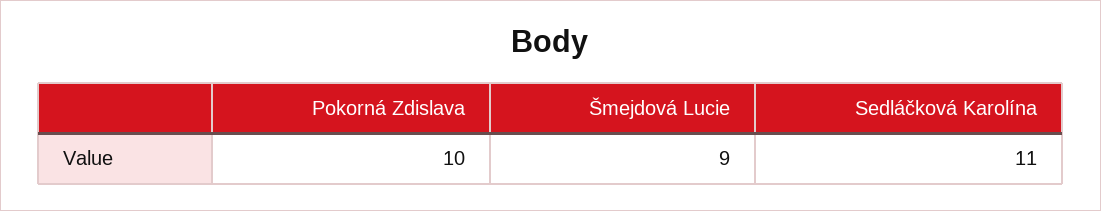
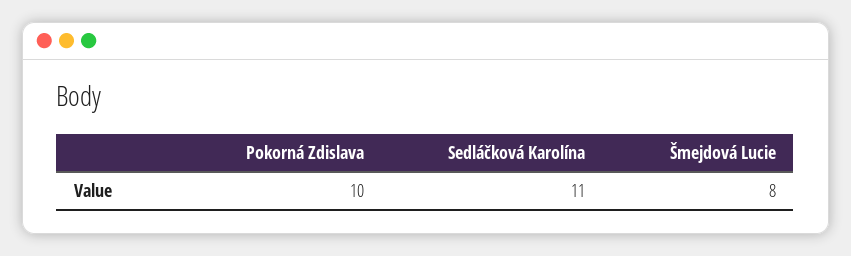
  {
    "Pokorná Zdislava": 10,
-   "Šmejdová Lucie": 9,
+   "Šmejdová Lucie": 8,
    "Sedláčková Karolína": 11
  }

